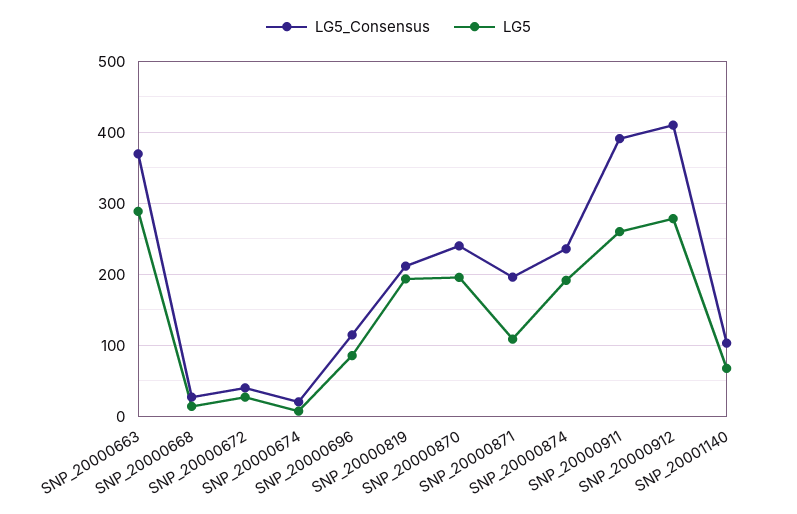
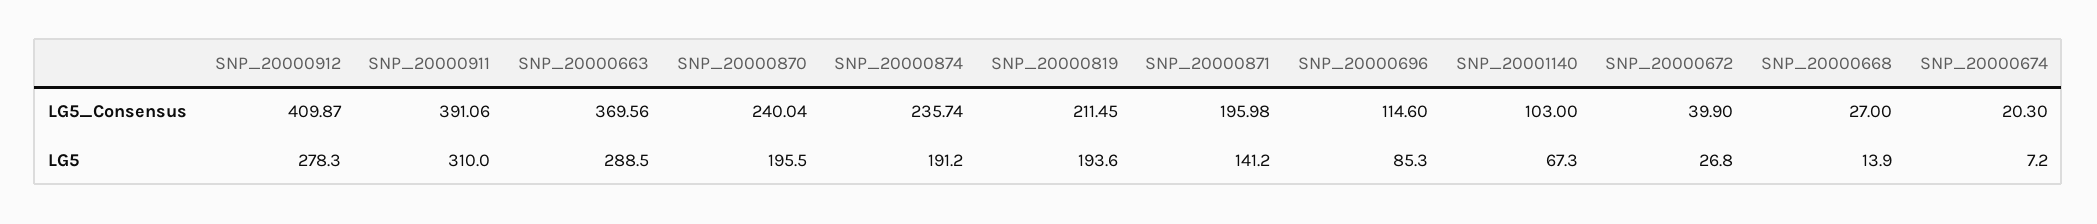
  {
    "LG5_Consensus": {
      "SNP_20000663": 369.56,
      "SNP_20000668": 27,
      "SNP_20000672": 39.9,
      "SNP_20000674": 20.3,
      "SNP_20000696": 114.6,
      "SNP_20000819": 211.45,
      "SNP_20000870": 240.04,
      "SNP_20000871": 195.98,
      "SNP_20000874": 235.74,
      "SNP_20000911": 391.06,
      "SNP_20000912": 409.87,
      "SNP_20001140": 103
    },
    "LG5": {
      "SNP_20000663": 288.5,
      "SNP_20000668": 13.9,
      "SNP_20000672": 26.8,
      "SNP_20000674": 7.2,
      "SNP_20000696": 85.3,
      "SNP_20000819": 193.6,
      "SNP_20000870": 195.5,
-     "SNP_20000871": 110,
+     "SNP_20000871": 141.2,
      "SNP_20000874": 191.2,
-     "SNP_20000911": 260,
+     "SNP_20000911": 310,
      "SNP_20000912": 278.3,
      "SNP_20001140": 67.3
    }
  }

